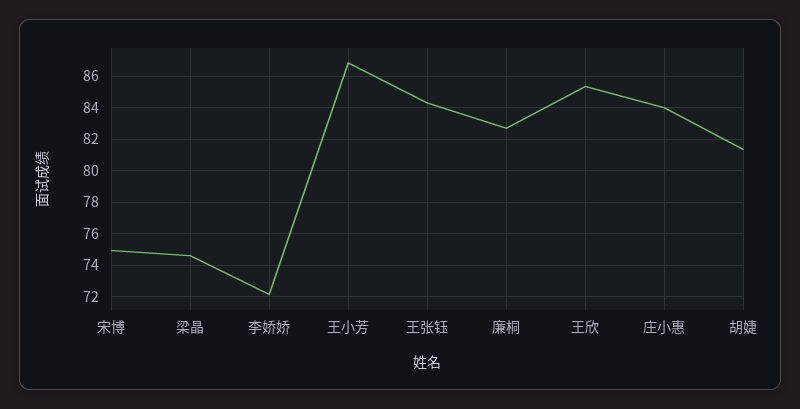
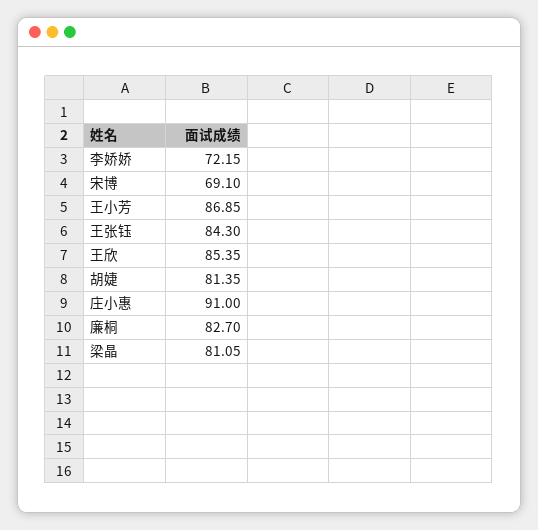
  {
-   "宋博": 75,
+   "宋博": 69.1,
-   "梁晶": 74.5,
+   "梁晶": 81.05,
    "李娇娇": 72.15,
    "王小芳": 86.85,
    "王张钰": 84.3,
    "廉桐": 82.7,
    "王欣": 85.35,
-   "庄小惠": 84,
+   "庄小惠": 91,
    "胡婕": 81.35
  }

